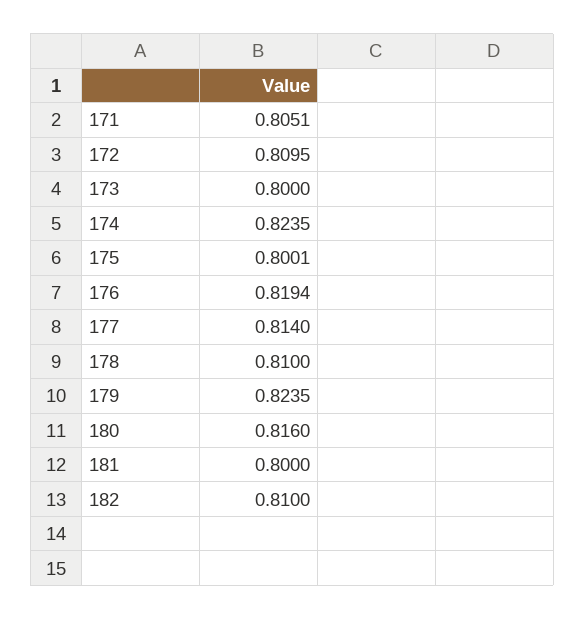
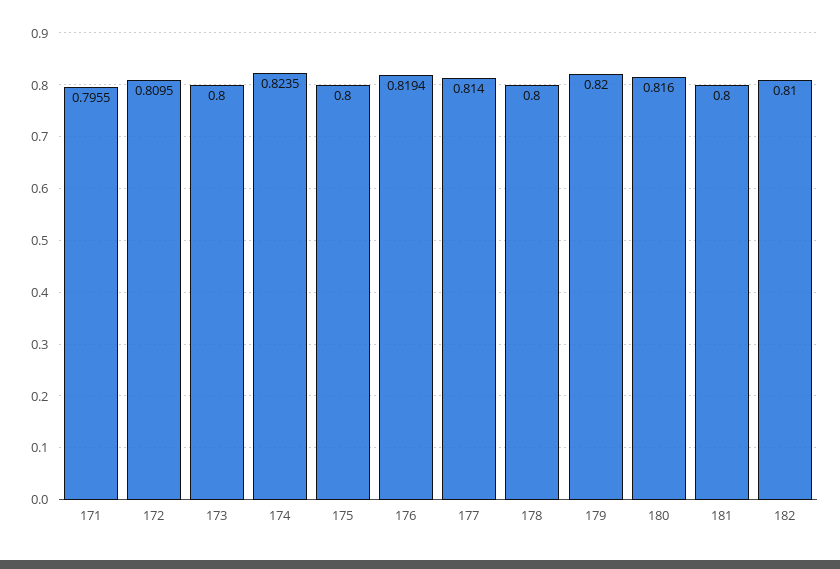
  {
-   "171": 0.8051,
+   "171": 0.7955,
    "172": 0.8095,
    "173": 0.8,
    "174": 0.8235,
-   "175": 0.8001,
+   "175": 0.8,
    "176": 0.8194,
    "177": 0.814,
-   "178": 0.81,
+   "178": 0.8,
-   "179": 0.8235,
+   "179": 0.82,
    "180": 0.816,
    "181": 0.8,
    "182": 0.81
  }

